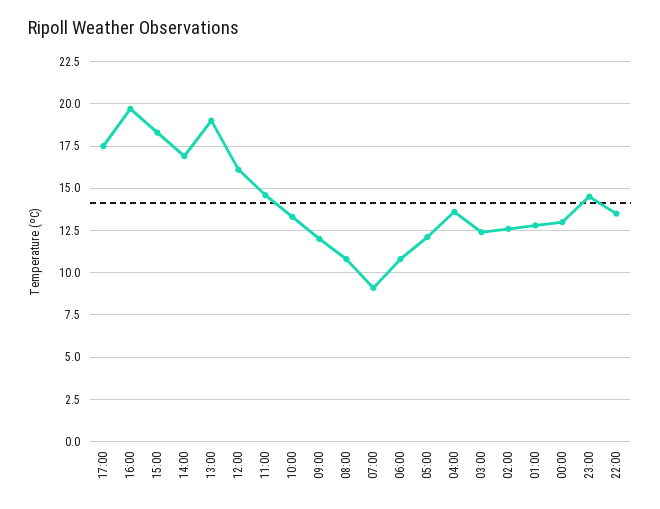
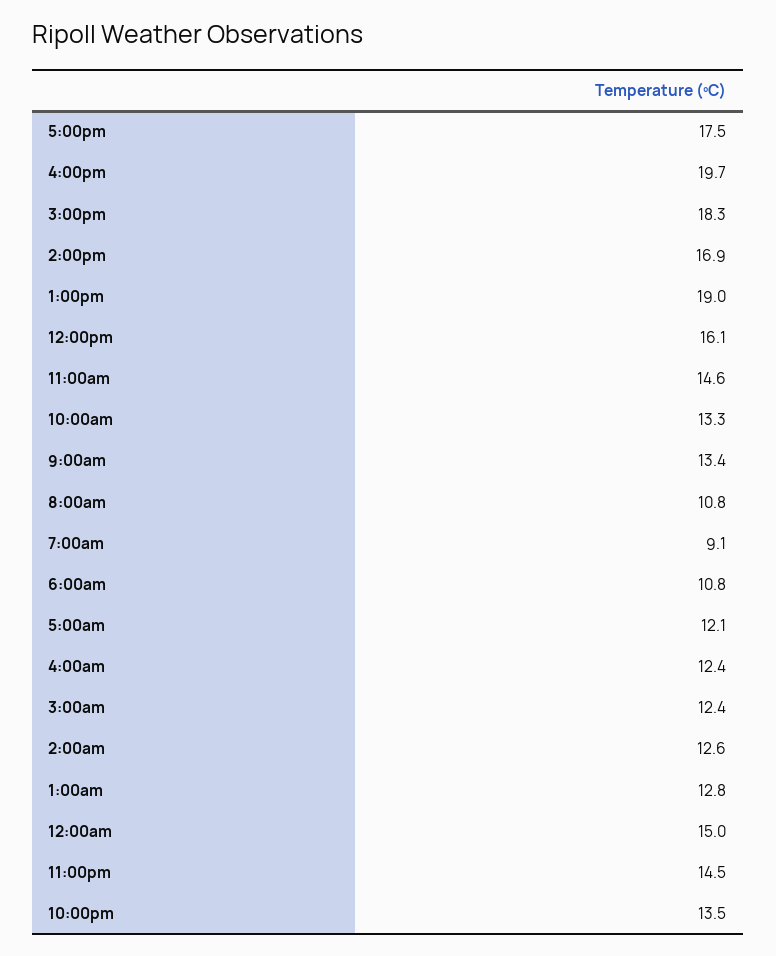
  {
    "17:00": 17.5,
    "16:00": 19.7,
    "15:00": 18.3,
    "14:00": 16.9,
    "13:00": 19,
    "12:00": 16.1,
    "11:00": 14.6,
    "10:00": 13.3,
-   "09:00": 12,
+   "09:00": 13.4,
    "08:00": 10.8,
    "07:00": 9.1,
    "06:00": 10.8,
    "05:00": 12.1,
-   "04:00": 13.5,
+   "04:00": 12.4,
    "03:00": 12.4,
    "02:00": 12.6,
    "01:00": 12.8,
-   "00:00": 13,
+   "00:00": 15,
    "23:00": 14.5,
    "22:00": 13.5
  }

